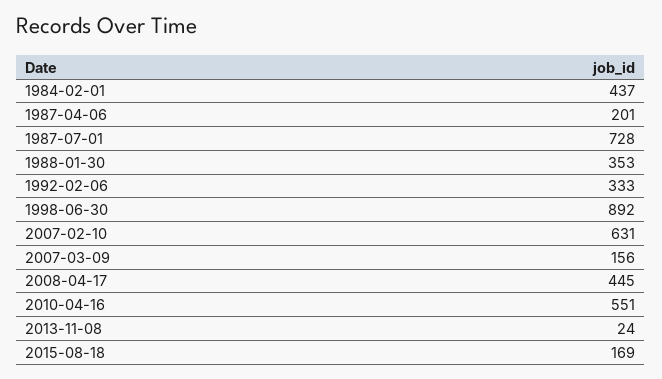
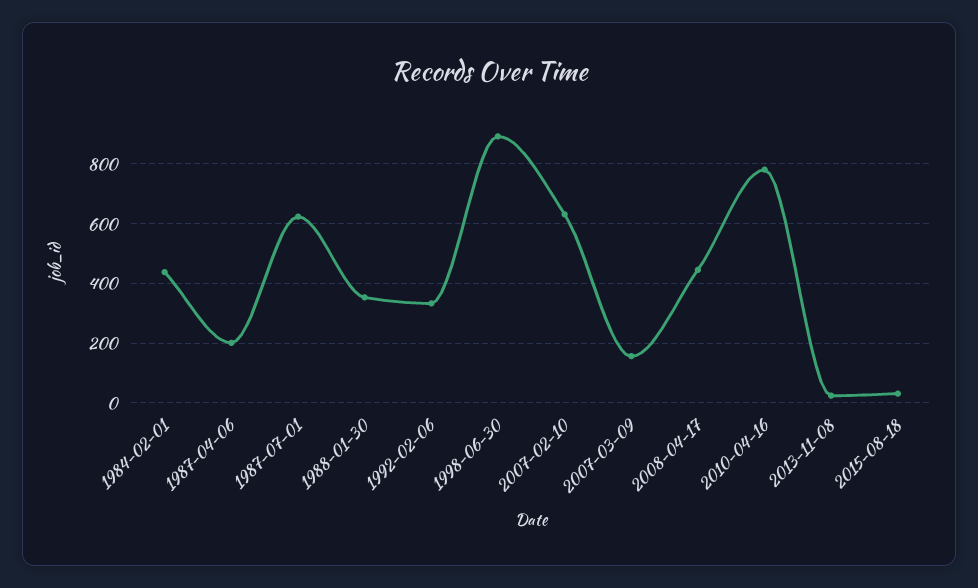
  {
    "1984-02-01": 437,
    "1987-04-06": 201,
-   "1987-07-01": 728,
+   "1987-07-01": 625,
    "1988-01-30": 353,
    "1992-02-06": 333,
    "1998-06-30": 892,
    "2007-02-10": 631,
    "2007-03-09": 156,
    "2008-04-17": 445,
-   "2010-04-16": 551,
+   "2010-04-16": 775,
    "2013-11-08": 24,
-   "2015-08-18": 169
+   "2015-08-18": 25
  }

